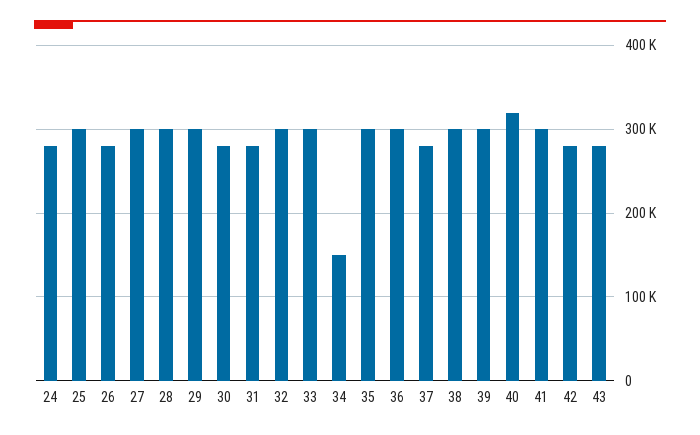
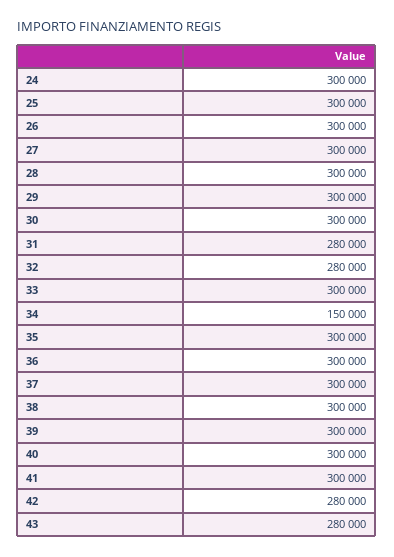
  {
-   "24": 280000,
+   "24": 300000,
    "25": 300000,
-   "26": 280000,
+   "26": 300000,
    "27": 300000,
    "28": 300000,
    "29": 300000,
-   "30": 280000,
+   "30": 300000,
    "31": 280000,
-   "32": 300000,
+   "32": 280000,
    "33": 300000,
    "34": 150000,
    "35": 300000,
    "36": 300000,
-   "37": 280000,
+   "37": 300000,
    "38": 300000,
    "39": 300000,
-   "40": 320000,
+   "40": 300000,
    "41": 300000,
    "42": 280000,
    "43": 280000
  }

